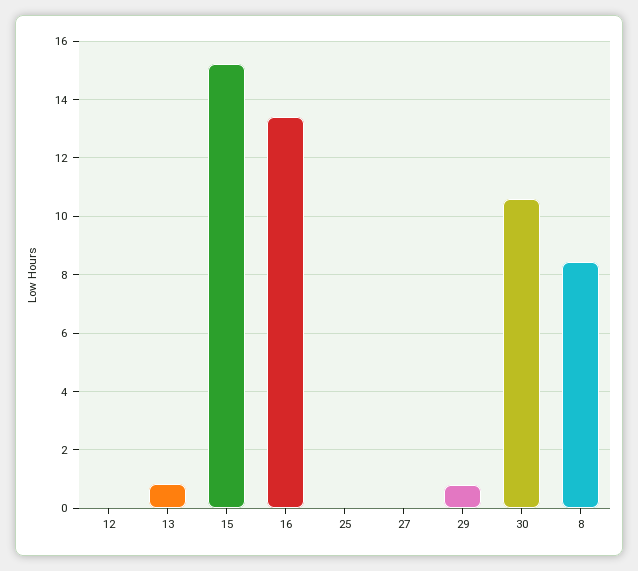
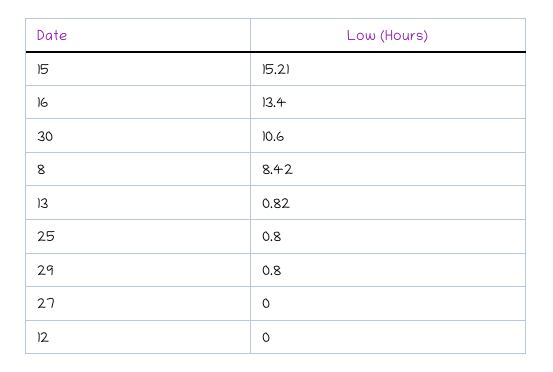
  {
    "12": 0,
    "13": 0.82,
    "15": 15.21,
    "16": 13.4,
-   "25": 0,
+   "25": 0.8,
    "27": 0,
    "29": 0.8,
    "30": 10.6,
    "8": 8.42
  }

